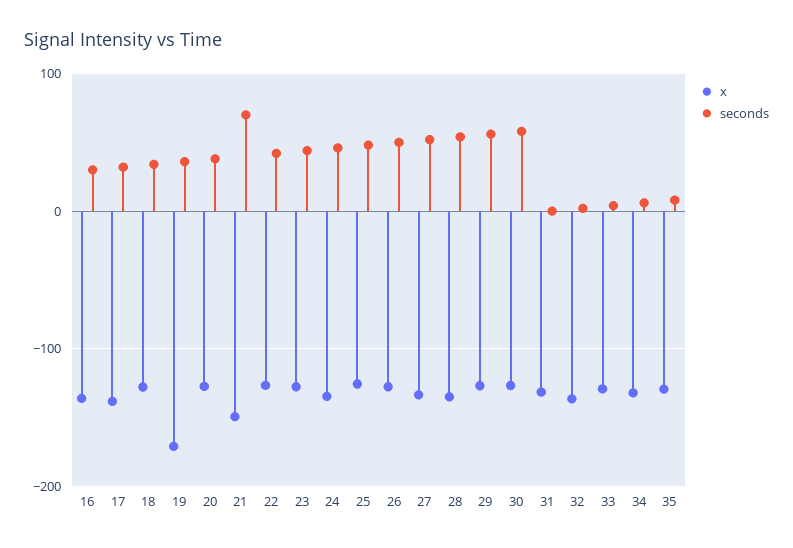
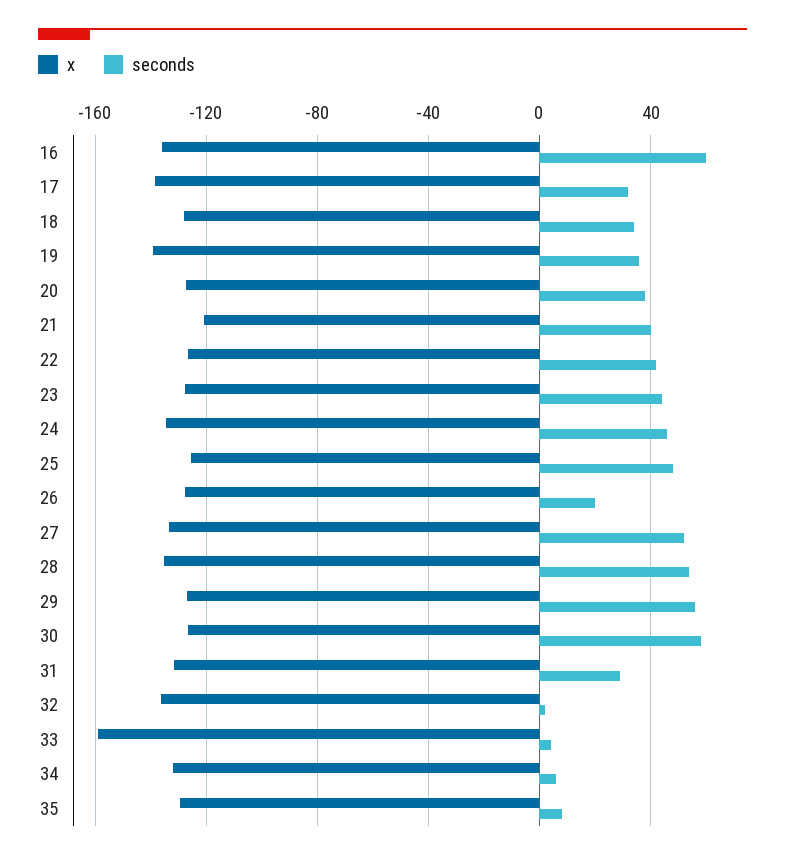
  {
    "x": {
      "16": -135,
      "17": -140,
      "18": -130,
-     "19": -170,
+     "19": -140,
      "20": -125,
-     "21": -150,
+     "21": -120,
      "22": -125,
      "23": -130,
      "24": -135,
      "25": -125,
      "26": -130,
      "27": -135,
      "28": -135,
      "29": -125,
      "30": -125,
      "31": -130,
      "32": -135,
-     "33": -130,
+     "33": -160,
      "34": -130,
      "35": -130
    },
    "seconds": {
-     "16": 30,
+     "16": 60,
      "17": 30,
      "18": 35,
      "19": 35,
      "20": 40,
-     "21": 70,
+     "21": 40,
      "22": 40,
      "23": 45,
      "24": 45,
      "25": 50,
-     "26": 50,
+     "26": 20,
      "27": 50,
      "28": 55,
      "29": 55,
      "30": 60,
-     "31": 0,
+     "31": 30,
      "32": 0,
      "33": 5,
      "34": 5,
      "35": 10
    }
  }

